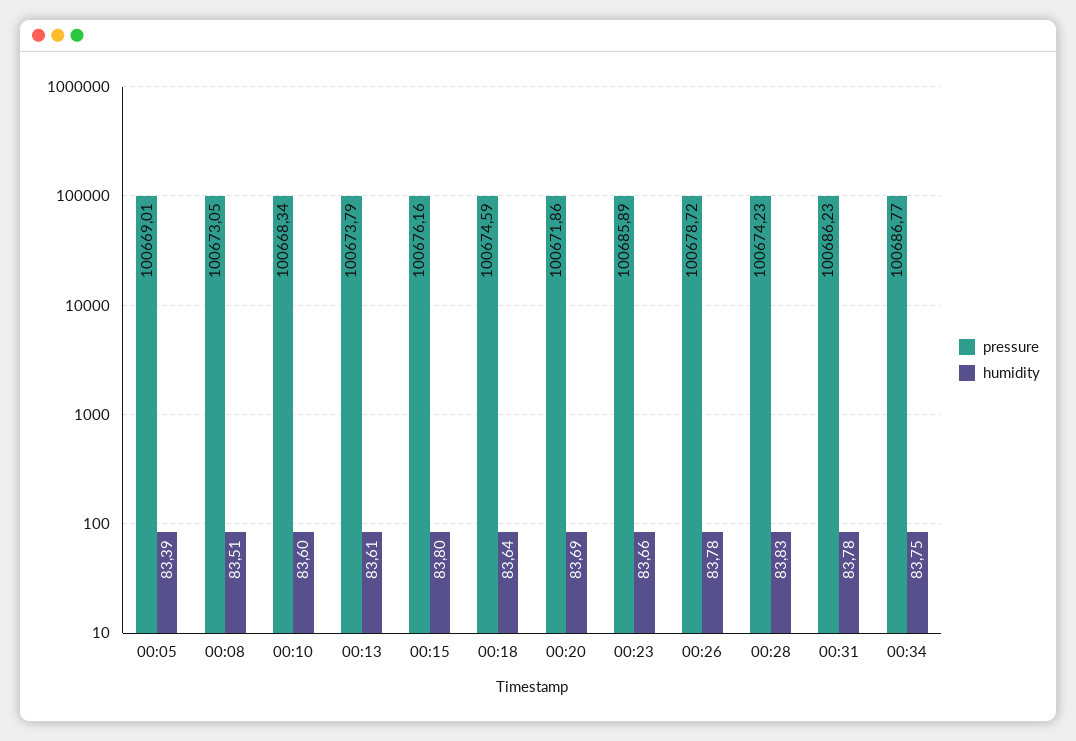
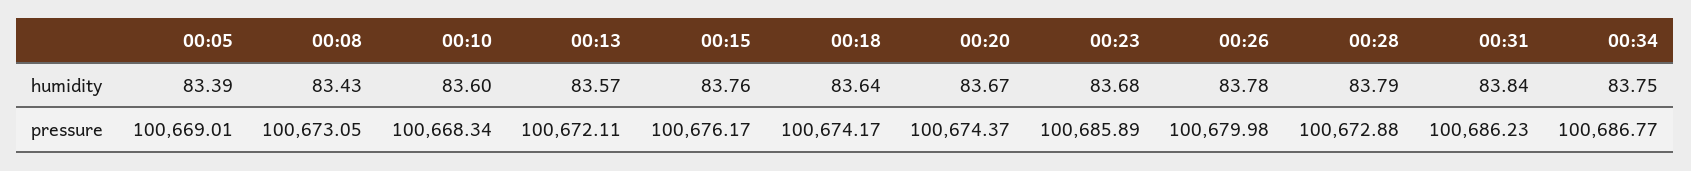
  {
    "pressure": {
      "00:05": 100669.01,
      "00:08": 100673.05,
      "00:10": 100668.34,
-     "00:13": 100673.79,
+     "00:13": 100672.11,
-     "00:15": 100676.16,
+     "00:15": 100676.17,
-     "00:18": 100674.59,
+     "00:18": 100674.17,
-     "00:20": 100671.86,
+     "00:20": 100674.37,
      "00:23": 100685.89,
-     "00:26": 100678.72,
+     "00:26": 100679.98,
-     "00:28": 100674.23,
+     "00:28": 100672.88,
      "00:31": 100686.23,
      "00:34": 100686.77
    },
    "humidity": {
      "00:05": 83.39,
-     "00:08": 83.51,
+     "00:08": 83.43,
      "00:10": 83.6,
-     "00:13": 83.61,
+     "00:13": 83.57,
-     "00:15": 83.8,
+     "00:15": 83.76,
      "00:18": 83.64,
-     "00:20": 83.69,
+     "00:20": 83.67,
-     "00:23": 83.66,
+     "00:23": 83.68,
      "00:26": 83.78,
-     "00:28": 83.83,
+     "00:28": 83.79,
-     "00:31": 83.78,
+     "00:31": 83.84,
      "00:34": 83.75
    }
  }

